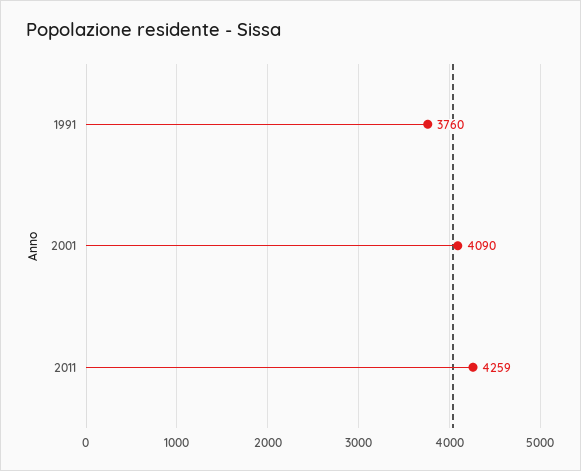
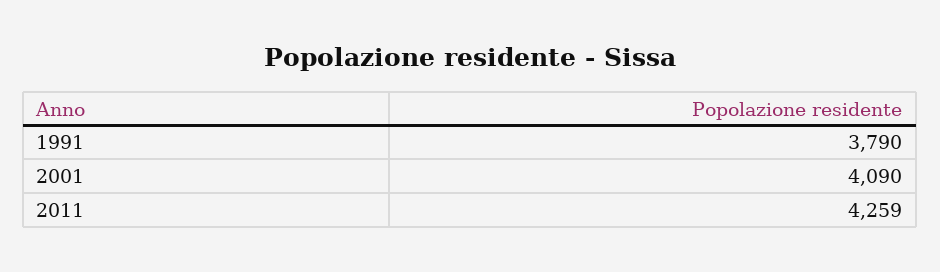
  {
-   "1991": 3760,
+   "1991": 3790,
    "2001": 4090,
    "2011": 4259
  }

